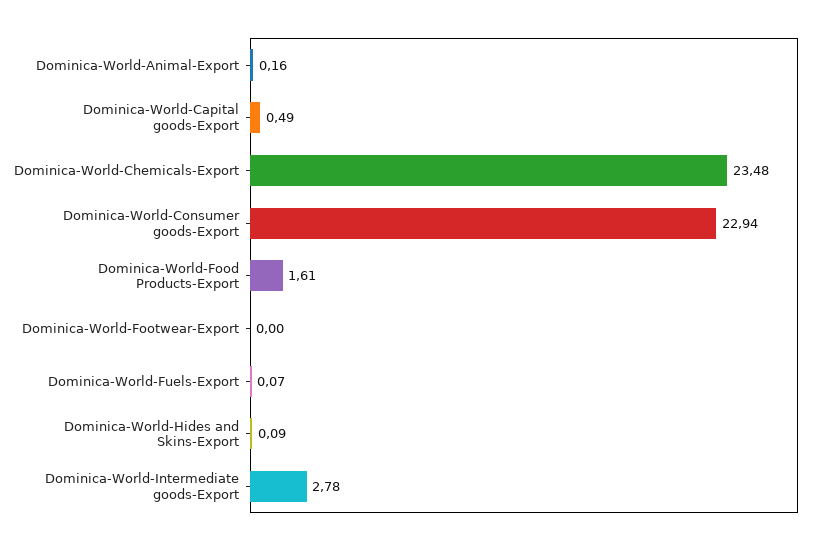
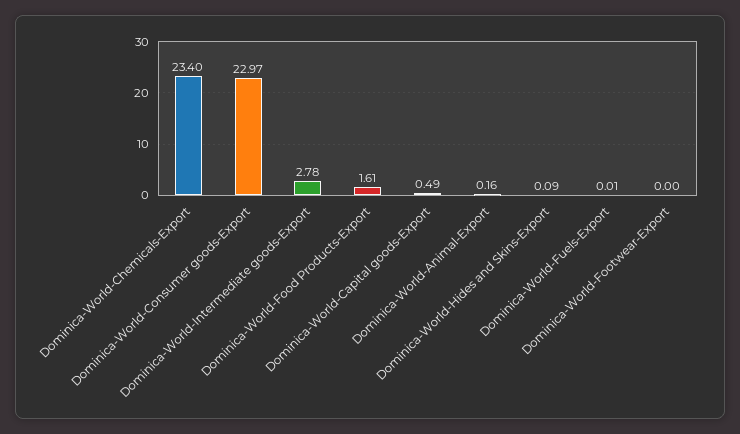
  {
    "Dominica-World-Animal-Export": 0.16,
    "Dominica-World-Capital goods-Export": 0.49,
-   "Dominica-World-Chemicals-Export": 23.48,
+   "Dominica-World-Chemicals-Export": 23.4,
-   "Dominica-World-Consumer goods-Export": 22.94,
+   "Dominica-World-Consumer goods-Export": 22.97,
    "Dominica-World-Food Products-Export": 1.61,
    "Dominica-World-Footwear-Export": 0,
-   "Dominica-World-Fuels-Export": 0.07,
+   "Dominica-World-Fuels-Export": 0.01,
    "Dominica-World-Hides and Skins-Export": 0.09,
    "Dominica-World-Intermediate goods-Export": 2.78
  }

